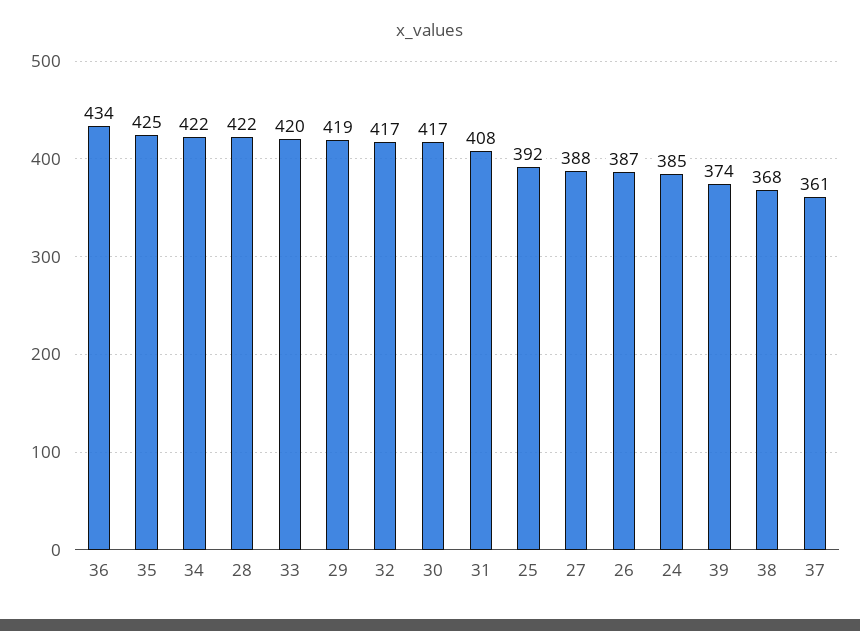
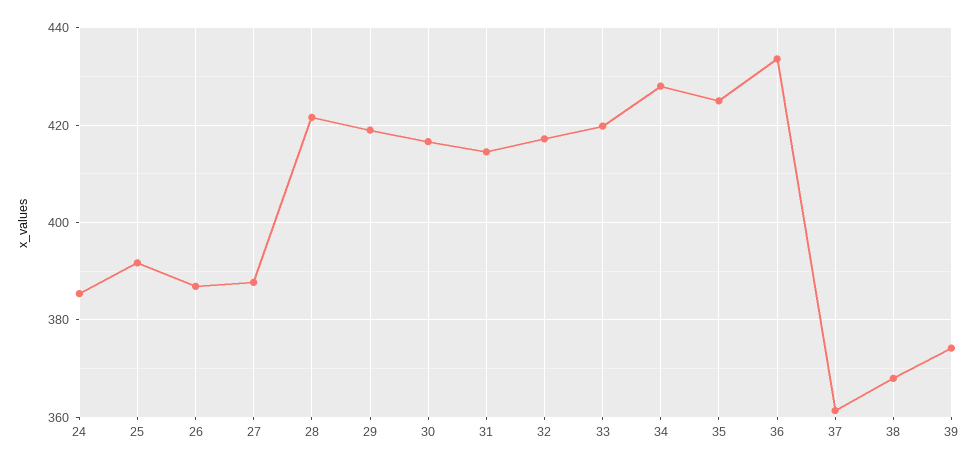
  {
    "36": 434,
    "35": 425,
-   "34": 422,
+   "34": 428,
    "28": 422,
    "33": 420,
    "29": 419,
    "32": 417,
    "30": 417,
-   "31": 408,
+   "31": 414,
    "25": 392,
    "27": 388,
    "26": 387,
    "24": 385,
    "39": 374,
    "38": 368,
    "37": 361
  }

